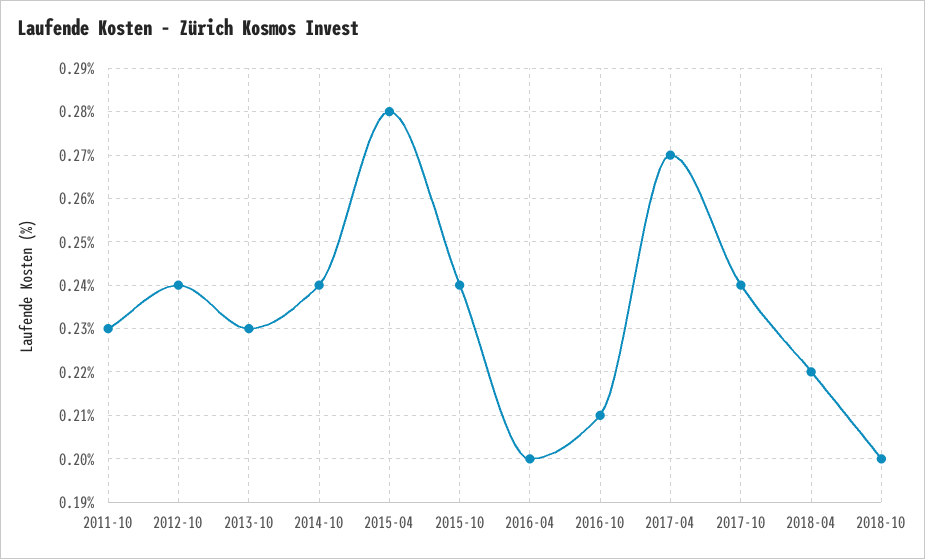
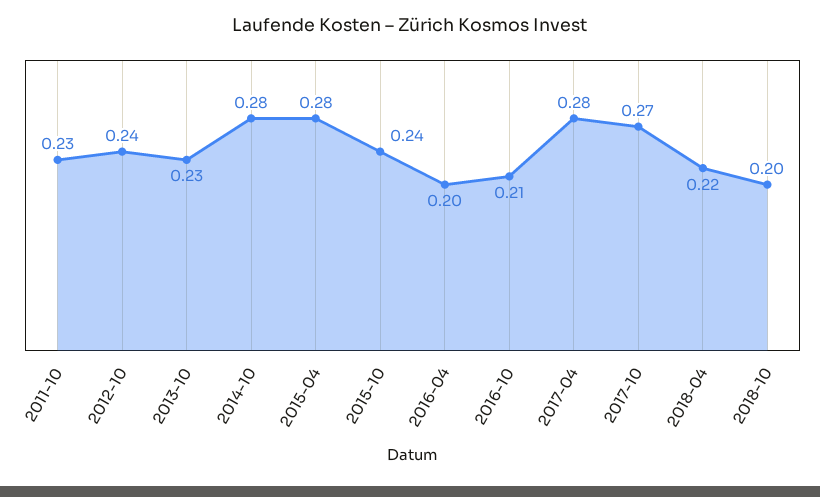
  {
    "2011-10": 0.23,
    "2012-10": 0.24,
    "2013-10": 0.23,
-   "2014-10": 0.24,
+   "2014-10": 0.28,
    "2015-04": 0.28,
    "2015-10": 0.24,
    "2016-04": 0.2,
    "2016-10": 0.21,
-   "2017-04": 0.27,
+   "2017-04": 0.28,
-   "2017-10": 0.24,
+   "2017-10": 0.27,
    "2018-04": 0.22,
    "2018-10": 0.2
  }

